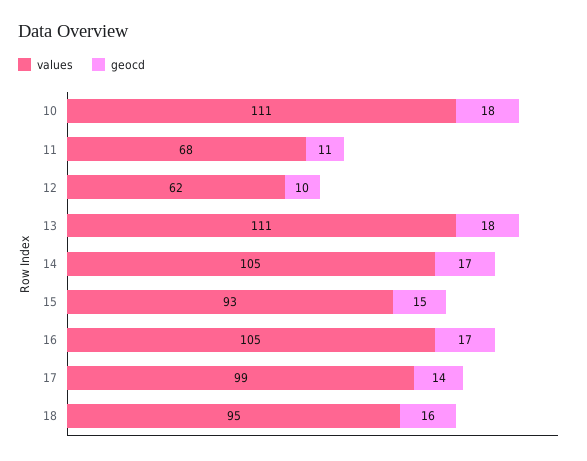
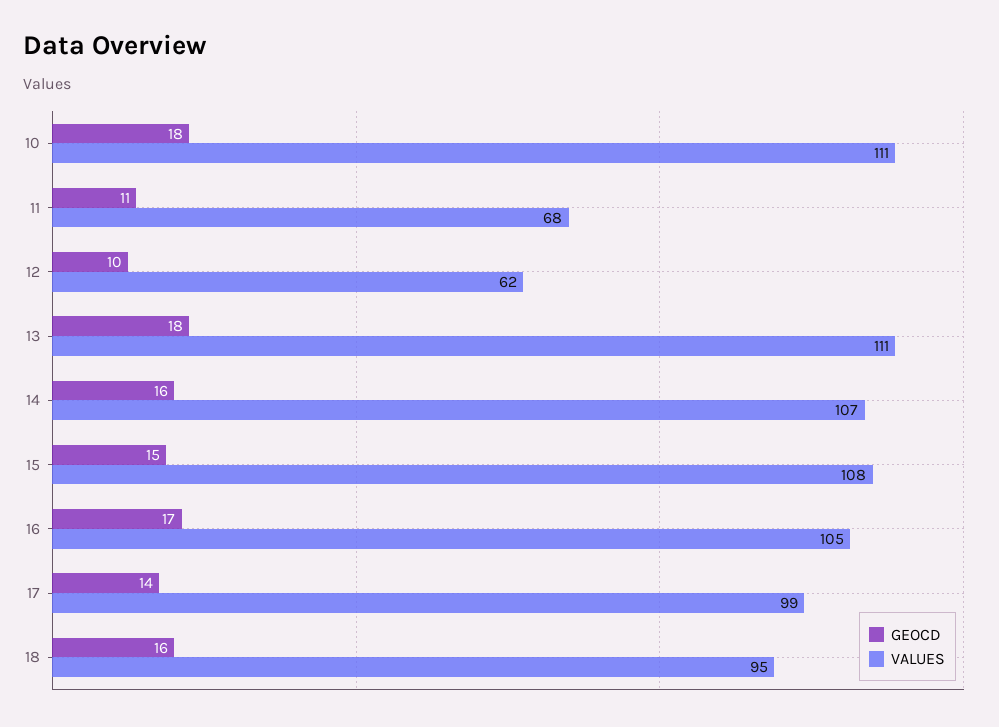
  {
    "values": {
      "10": 111,
      "11": 68,
      "12": 62,
      "13": 111,
-     "14": 105,
+     "14": 107,
-     "15": 93,
+     "15": 108,
      "16": 105,
      "17": 99,
      "18": 95
    },
    "geocd": {
      "10": 18,
      "11": 11,
      "12": 10,
      "13": 18,
-     "14": 17,
+     "14": 16,
      "15": 15,
      "16": 17,
      "17": 14,
      "18": 16
    }
  }

